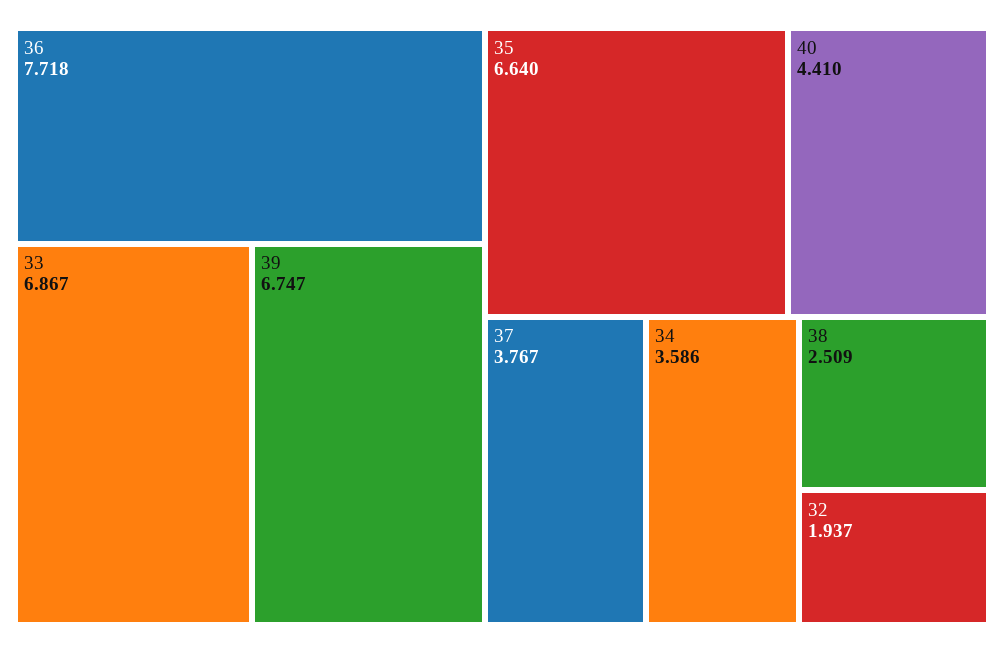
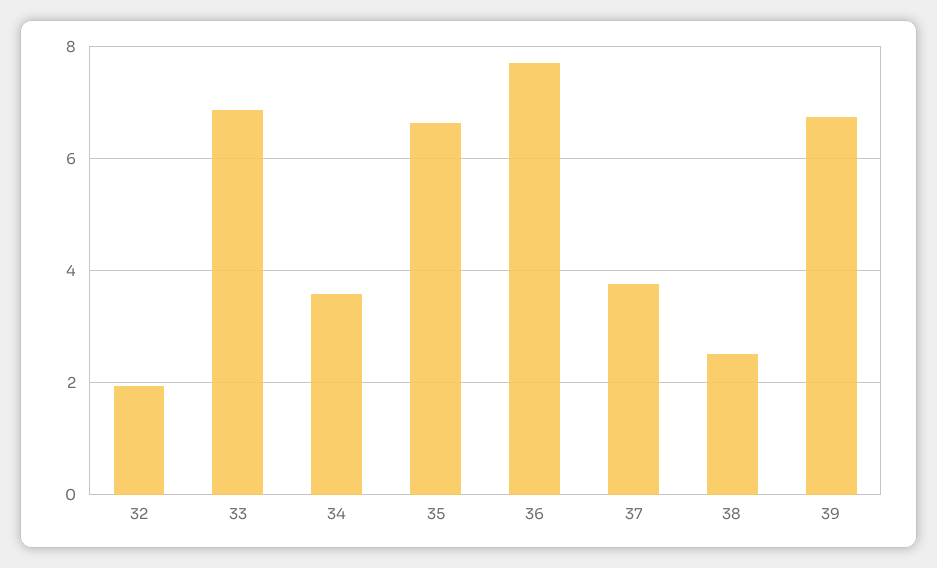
  {
    "36": 7.718,
    "33": 6.867,
    "39": 6.747,
    "35": 6.64,
-   "40": 4.41,
    "37": 3.767,
    "34": 3.586,
    "38": 2.509,
    "32": 1.937
  }

